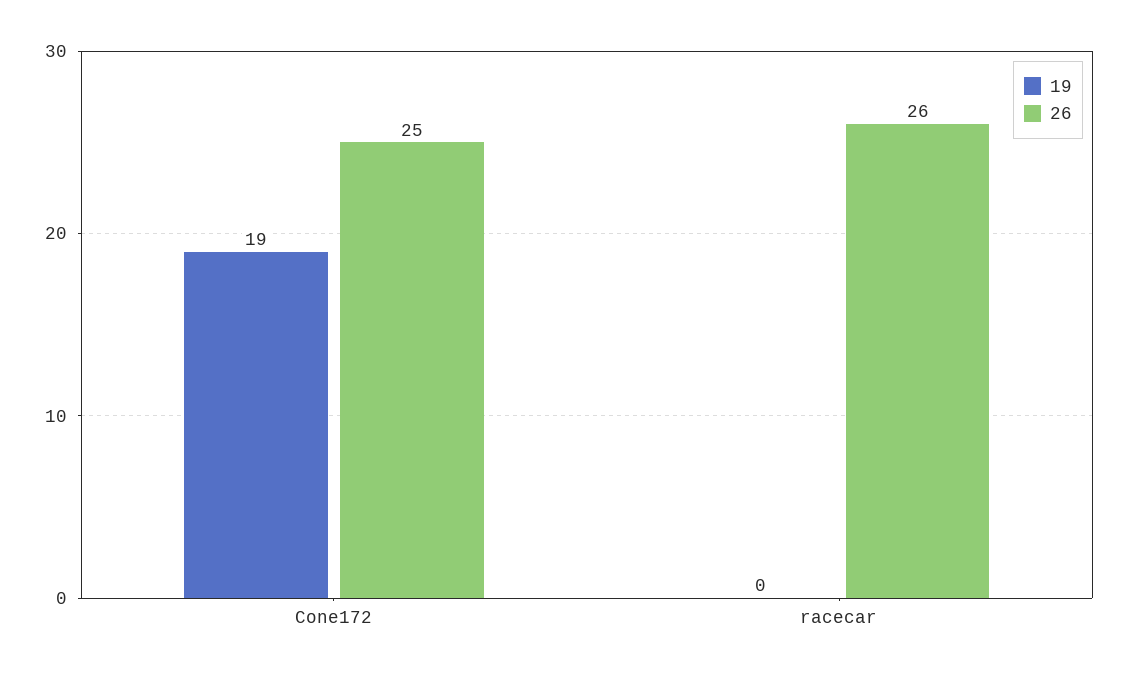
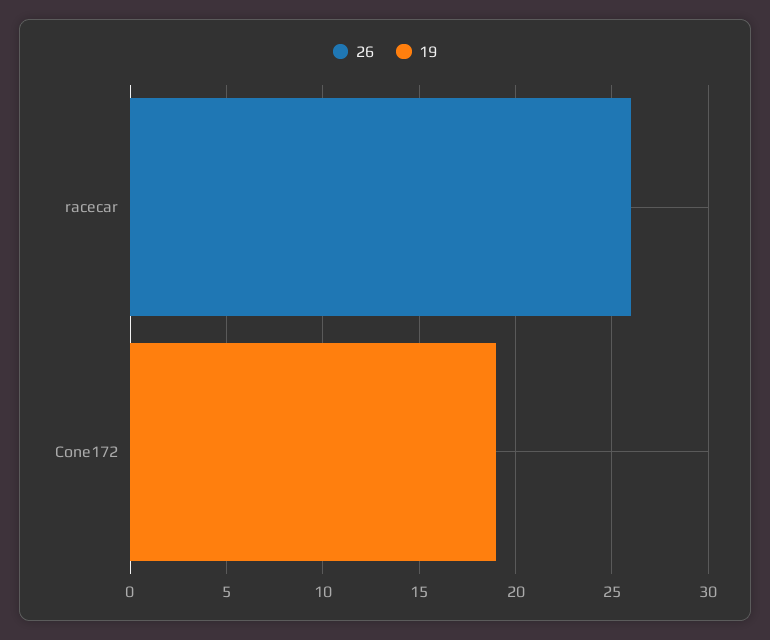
  {
    "19": {
      "Cone172": 19,
      "racecar": 0
    },
    "26": {
-     "Cone172": 25,
+     "Cone172": 0,
      "racecar": 26
    }
  }

